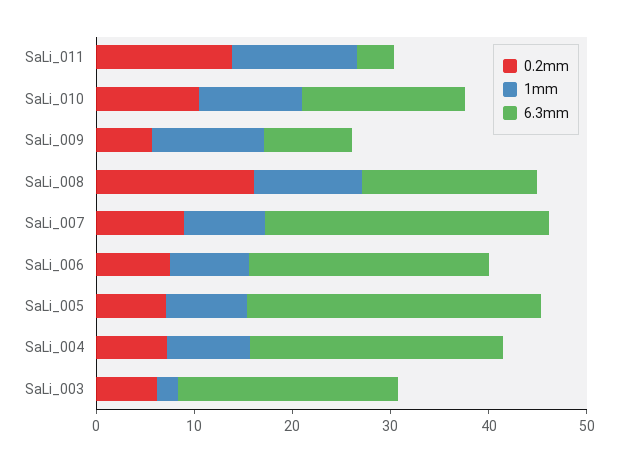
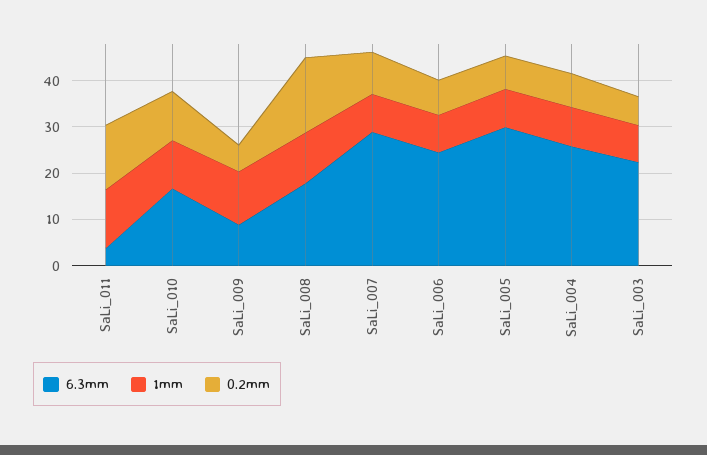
  {
    "0.2mm": {
      "SaLi_011": 14,
      "SaLi_010": 10,
      "SaLi_009": 6,
      "SaLi_008": 16,
      "SaLi_007": 10,
      "SaLi_006": 8,
      "SaLi_005": 8,
      "SaLi_004": 8,
      "SaLi_003": 6
    },
    "1mm": {
      "SaLi_011": 12,
      "SaLi_010": 10,
      "SaLi_009": 12,
      "SaLi_008": 10,
      "SaLi_007": 8,
      "SaLi_006": 8,
      "SaLi_005": 8,
      "SaLi_004": 8,
-     "SaLi_003": 2
+     "SaLi_003": 8
    },
    "6.3mm": {
      "SaLi_011": 4,
      "SaLi_010": 16,
      "SaLi_009": 8,
      "SaLi_008": 18,
      "SaLi_007": 28,
      "SaLi_006": 24,
      "SaLi_005": 30,
      "SaLi_004": 26,
      "SaLi_003": 22
    }
  }

